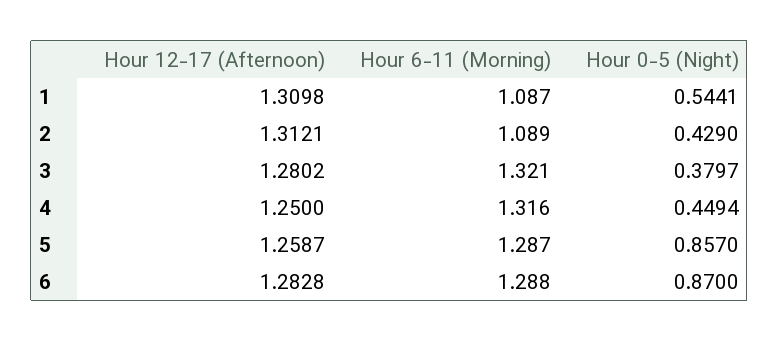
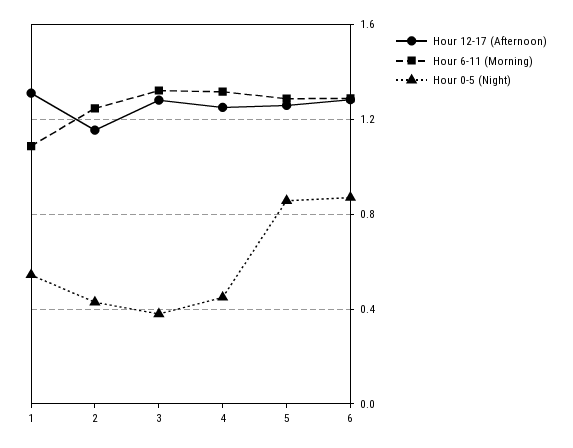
  {
    "Hour 12-17 (Afternoon)": {
      "1": 1.3098,
-     "2": 1.3121,
+     "2": 1.15,
      "3": 1.2802,
      "4": 1.25,
      "5": 1.2587,
      "6": 1.2828
    },
    "Hour 6-11 (Morning)": {
      "1": 1.087,
-     "2": 1.089,
+     "2": 1.25,
      "3": 1.321,
      "4": 1.316,
      "5": 1.287,
      "6": 1.288
    },
    "Hour 0-5 (Night)": {
      "1": 0.5441,
      "2": 0.429,
      "3": 0.3797,
      "4": 0.4494,
      "5": 0.857,
      "6": 0.87
    }
  }

